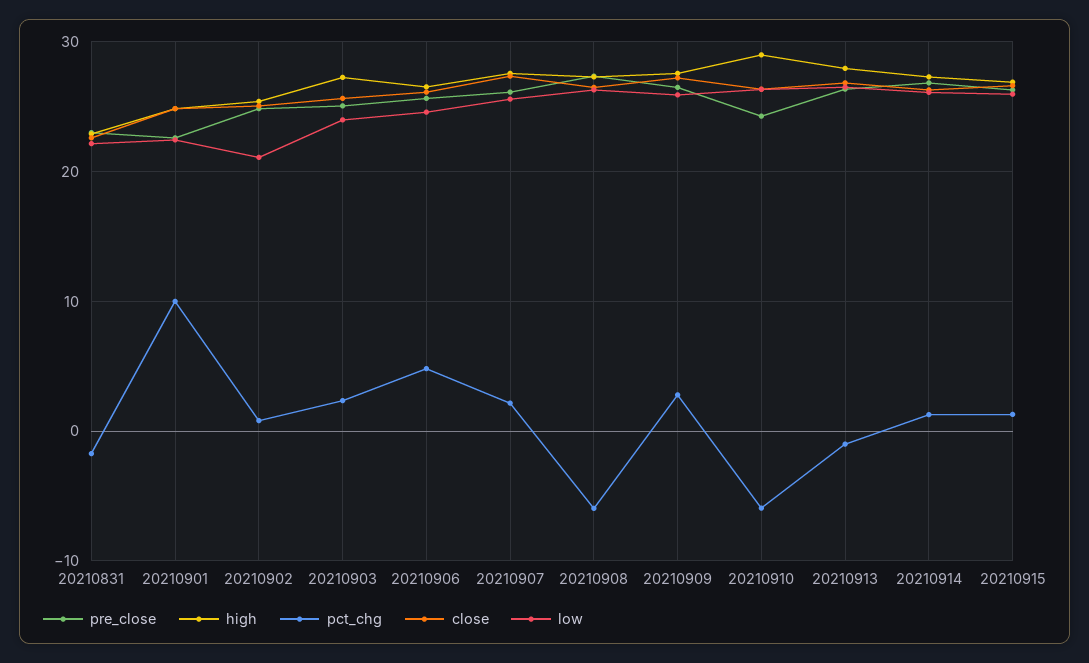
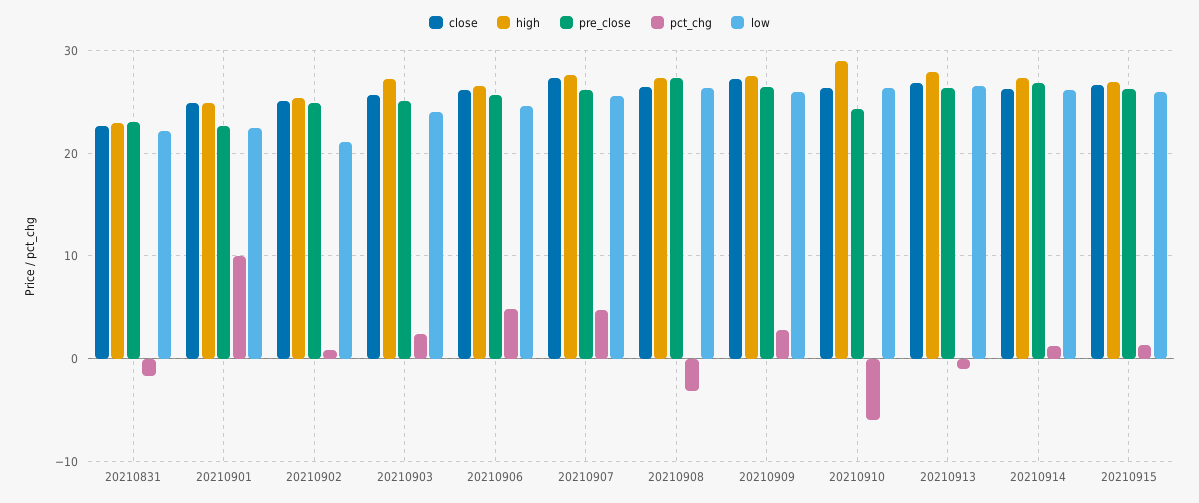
  {
    "pre_close": {
      "20210831": 23,
      "20210901": 23,
      "20210902": 25,
      "20210903": 25,
      "20210906": 26,
      "20210907": 26,
      "20210908": 27,
      "20210909": 26,
      "20210910": 24,
      "20210913": 26,
      "20210914": 27,
      "20210915": 26
    },
    "high": {
      "20210831": 23,
      "20210901": 25,
      "20210902": 25,
      "20210903": 27,
      "20210906": 27,
      "20210907": 28,
      "20210908": 27,
      "20210909": 28,
      "20210910": 29,
      "20210913": 28,
      "20210914": 27,
      "20210915": 27
    },
    "pct_chg": {
      "20210831": -2,
      "20210901": 10,
      "20210902": 1,
      "20210903": 2,
      "20210906": 5,
-     "20210907": 2,
+     "20210907": 5,
-     "20210908": -6,
+     "20210908": -3,
      "20210909": 3,
      "20210910": -6,
      "20210913": -1,
      "20210914": 1,
      "20210915": 1
    },
    "close": {
      "20210831": 23,
      "20210901": 25,
      "20210902": 25,
      "20210903": 26,
      "20210906": 26,
      "20210907": 27,
      "20210908": 26,
      "20210909": 27,
      "20210910": 26,
      "20210913": 27,
      "20210914": 26,
      "20210915": 27
    },
    "low": {
      "20210831": 22,
      "20210901": 22,
      "20210902": 21,
      "20210903": 24,
      "20210906": 25,
      "20210907": 26,
      "20210908": 26,
      "20210909": 26,
      "20210910": 26,
      "20210913": 27,
      "20210914": 26,
      "20210915": 26
    }
  }

